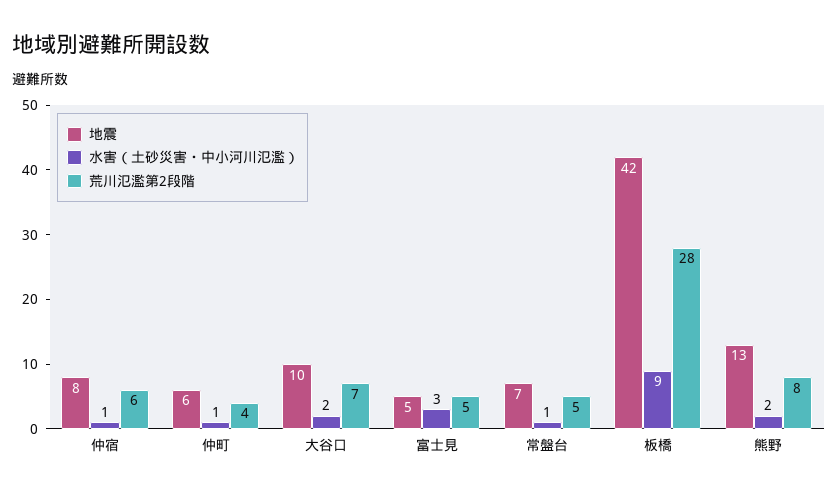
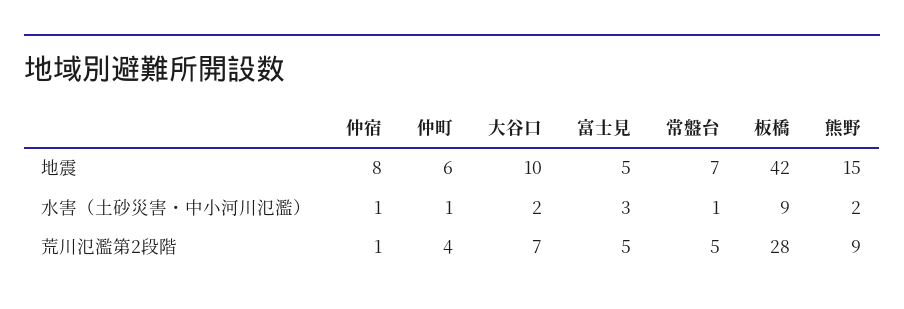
  {
    "地震": {
      "仲宿": 8,
      "仲町": 6,
      "大谷口": 10,
      "富士見": 5,
      "常盤台": 7,
      "板橋": 42,
-     "熊野": 13
+     "熊野": 15
    },
    "水害（土砂災害・中小河川氾濫）": {
      "仲宿": 1,
      "仲町": 1,
      "大谷口": 2,
      "富士見": 3,
      "常盤台": 1,
      "板橋": 9,
      "熊野": 2
    },
    "荒川氾濫第2段階": {
-     "仲宿": 6,
+     "仲宿": 1,
      "仲町": 4,
      "大谷口": 7,
      "富士見": 5,
      "常盤台": 5,
      "板橋": 28,
-     "熊野": 8
+     "熊野": 9
    }
  }

